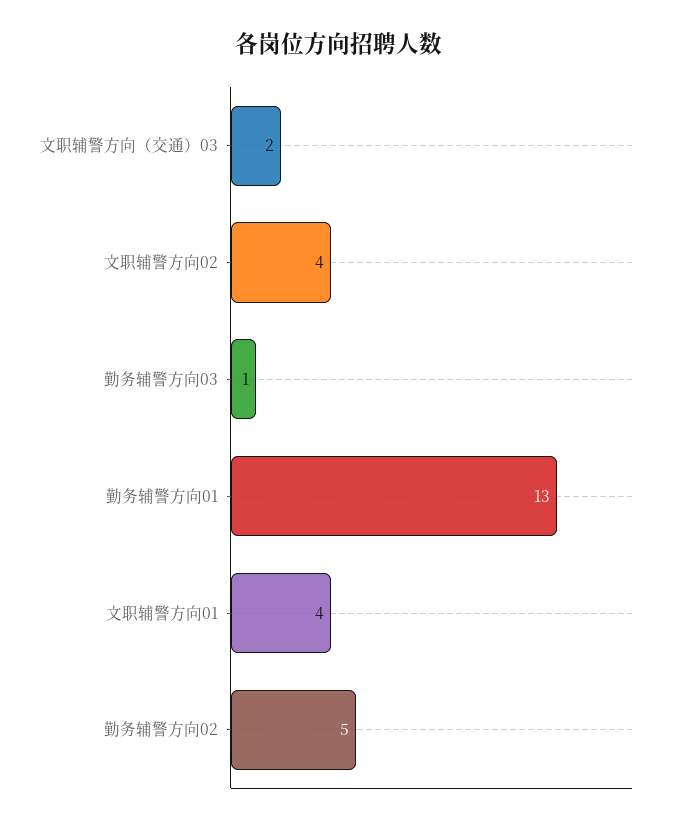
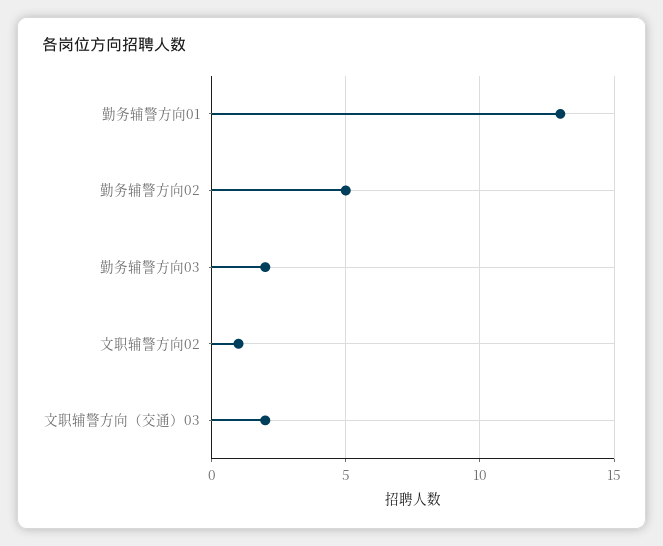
  {
    "文职辅警方向（交通）03": 2,
-   "文职辅警方向02": 4,
+   "文职辅警方向02": 1,
-   "勤务辅警方向03": 1,
+   "勤务辅警方向03": 2,
    "勤务辅警方向01": 13,
-   "文职辅警方向01": 4,
    "勤务辅警方向02": 5
  }

